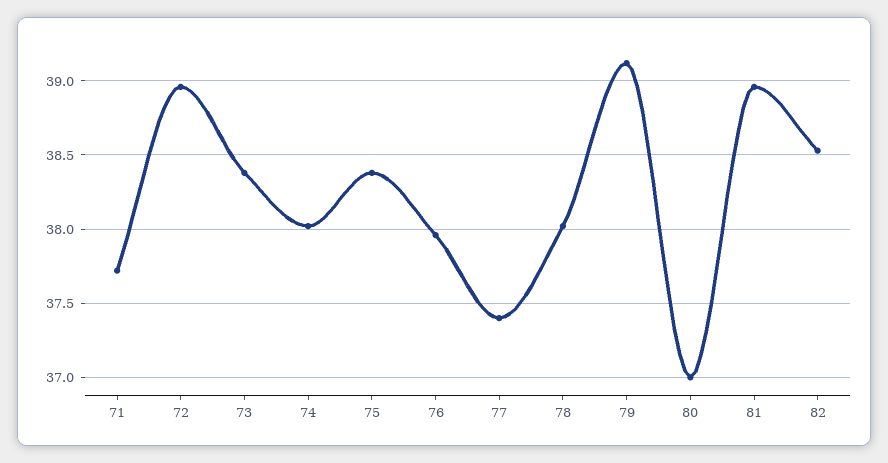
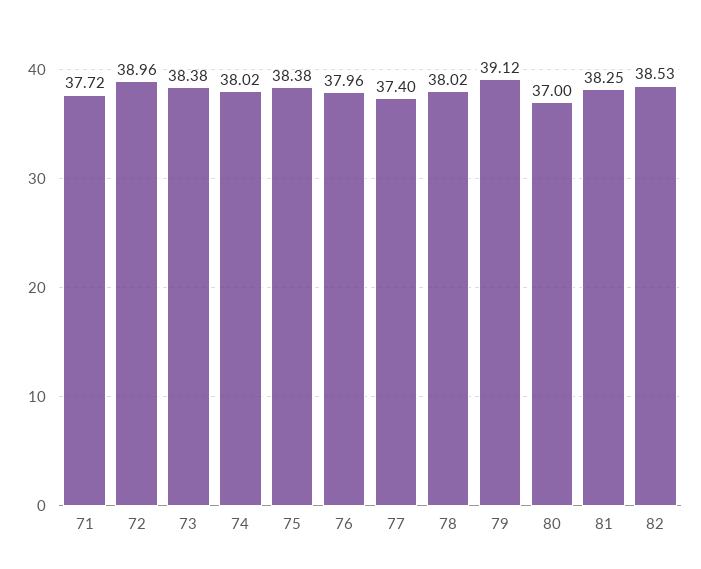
  {
    "71": 37.72,
    "72": 38.96,
    "73": 38.38,
    "74": 38.02,
    "75": 38.38,
    "76": 37.96,
    "77": 37.4,
    "78": 38.02,
    "79": 39.12,
    "80": 37,
-   "81": 38.95,
+   "81": 38.25,
    "82": 38.53
  }

